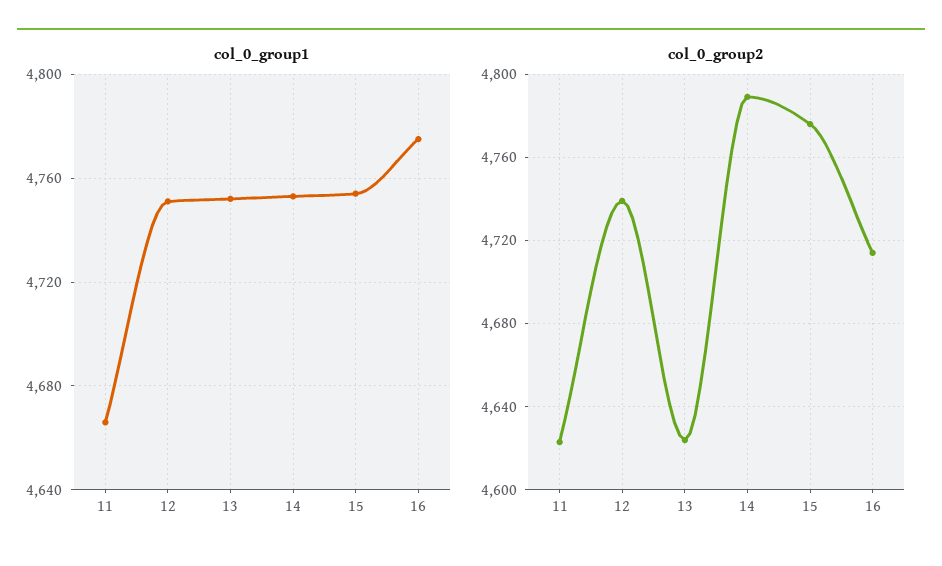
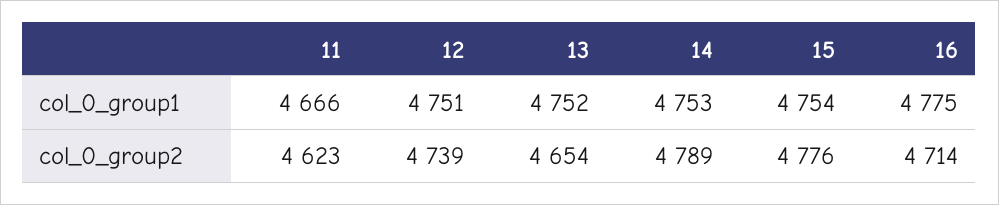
  {
    "col_0_group1": {
      "11": 4666,
      "12": 4751,
      "13": 4752,
      "14": 4753,
      "15": 4754,
      "16": 4775
    },
    "col_0_group2": {
      "11": 4623,
      "12": 4739,
-     "13": 4625,
+     "13": 4654,
      "14": 4789,
      "15": 4776,
      "16": 4714
    }
  }

